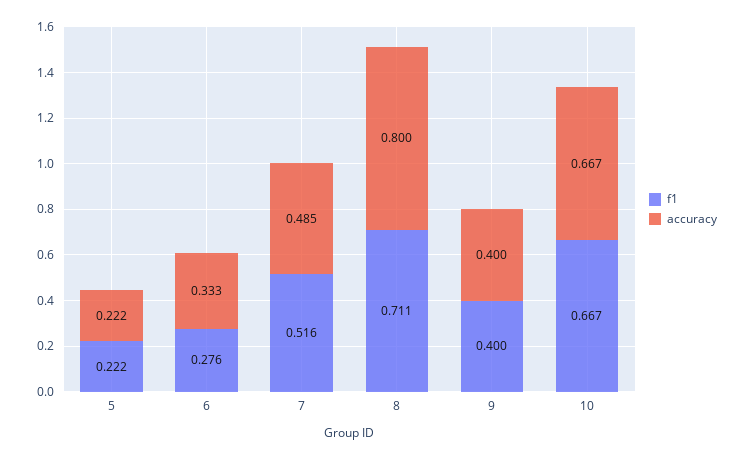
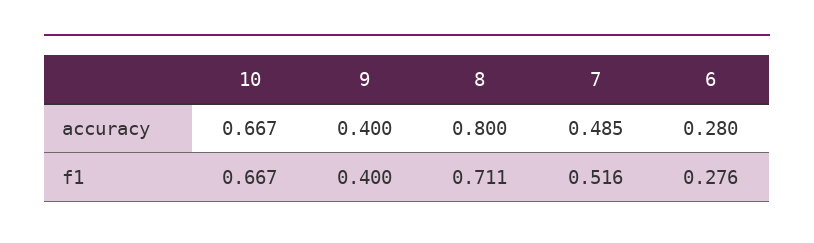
  {
    "f1": {
-     "5": 0.222,
      "6": 0.276,
      "7": 0.516,
      "8": 0.711,
      "9": 0.4,
      "10": 0.667
    },
    "accuracy": {
-     "5": 0.222,
-     "6": 0.333,
+     "6": 0.28,
      "7": 0.485,
      "8": 0.8,
      "9": 0.4,
      "10": 0.667
    }
  }

